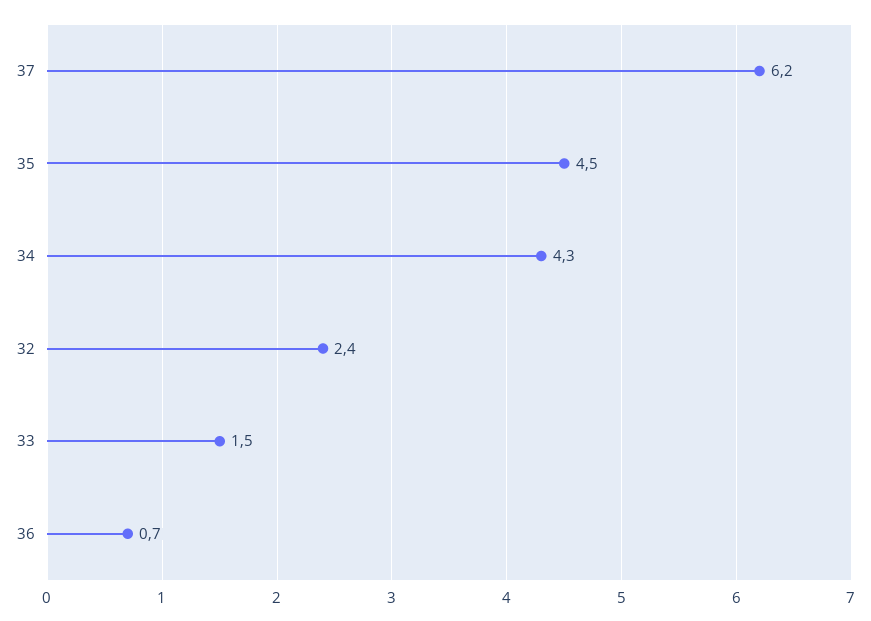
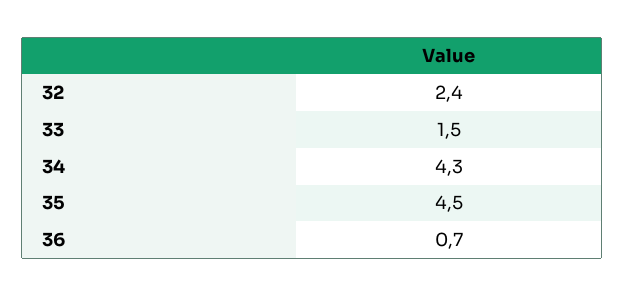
  {
-   "37": 6.2,
    "35": 4.5,
    "34": 4.3,
    "32": 2.4,
    "33": 1.5,
    "36": 0.7
  }

